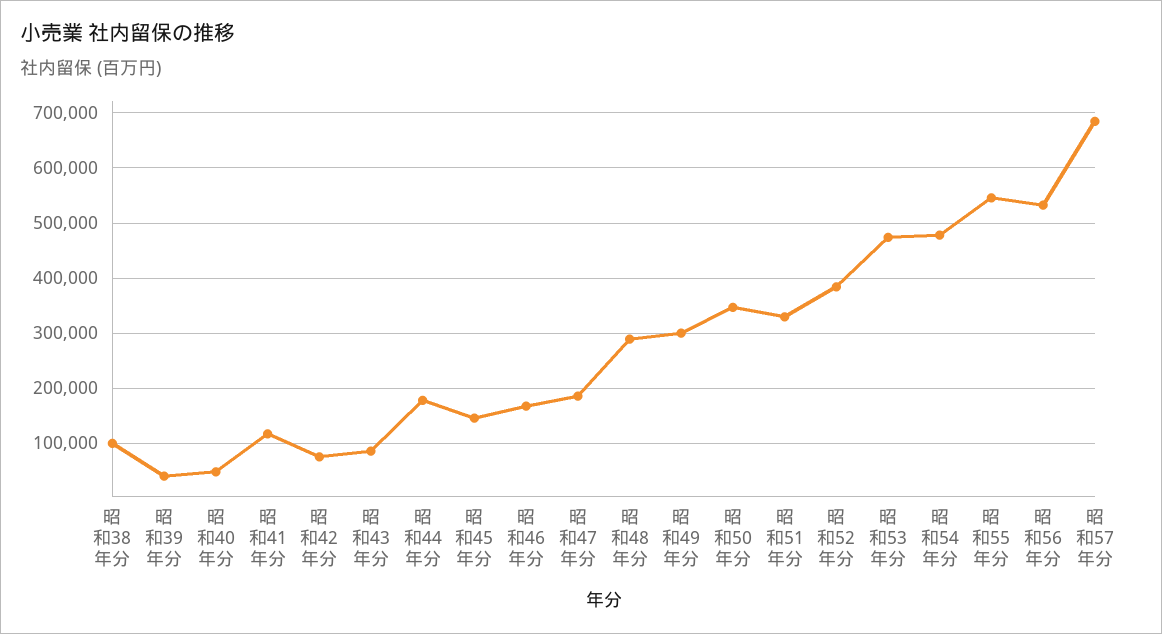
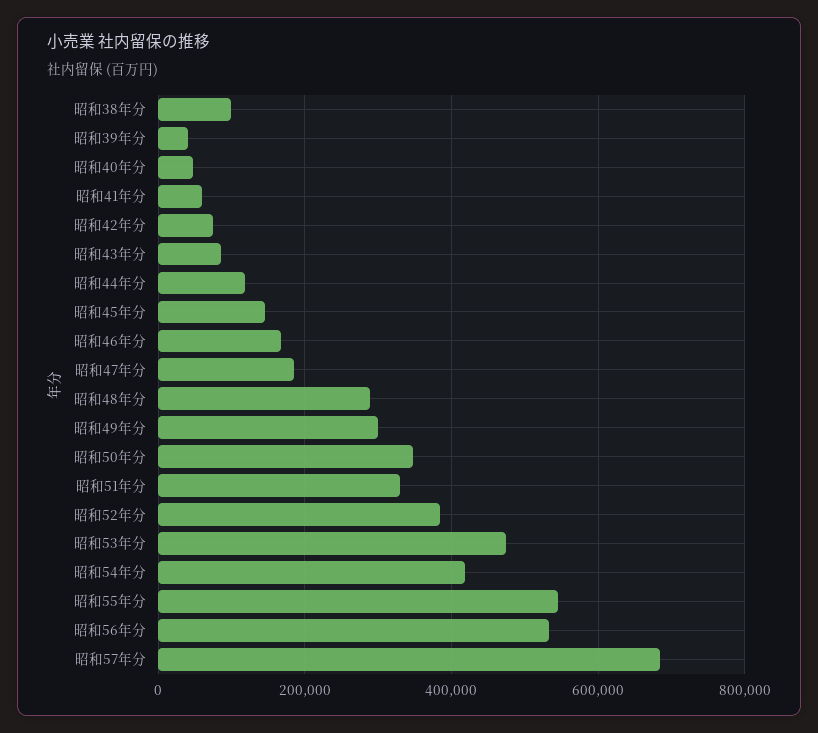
  {
    "昭和38年分": 100000,
    "昭和39年分": 40000,
    "昭和40年分": 40000,
-   "昭和41年分": 120000,
+   "昭和41年分": 60000,
    "昭和42年分": 80000,
    "昭和43年分": 80000,
-   "昭和44年分": 180000,
+   "昭和44年分": 120000,
    "昭和45年分": 140000,
    "昭和46年分": 160000,
    "昭和47年分": 180000,
    "昭和48年分": 280000,
    "昭和49年分": 300000,
    "昭和50年分": 340000,
    "昭和51年分": 320000,
    "昭和52年分": 380000,
    "昭和53年分": 480000,
-   "昭和54年分": 480000,
+   "昭和54年分": 420000,
    "昭和55年分": 540000,
    "昭和56年分": 540000,
    "昭和57年分": 680000
  }

